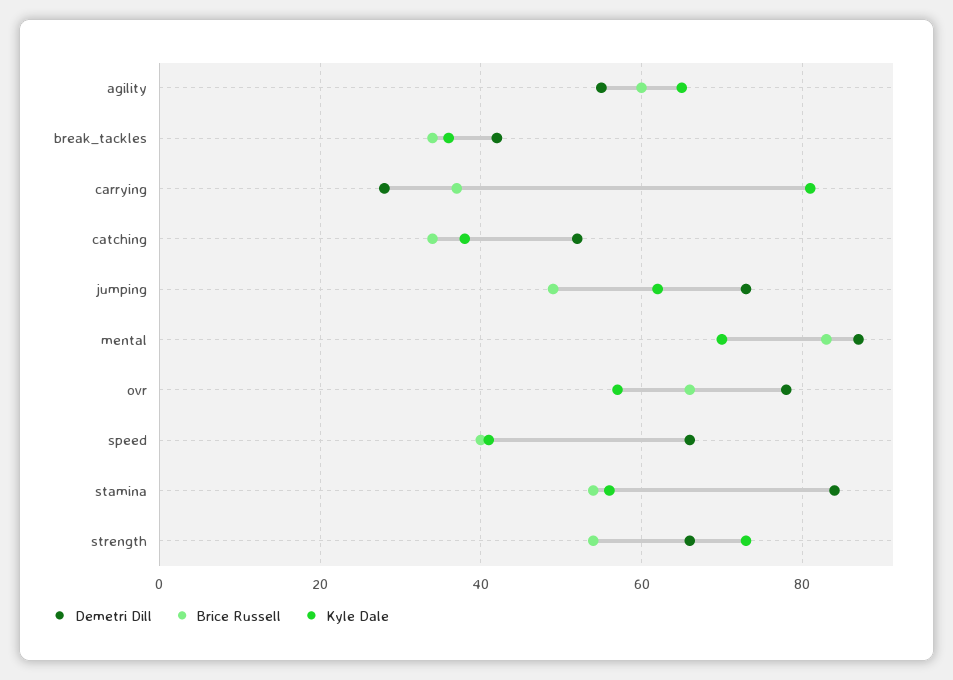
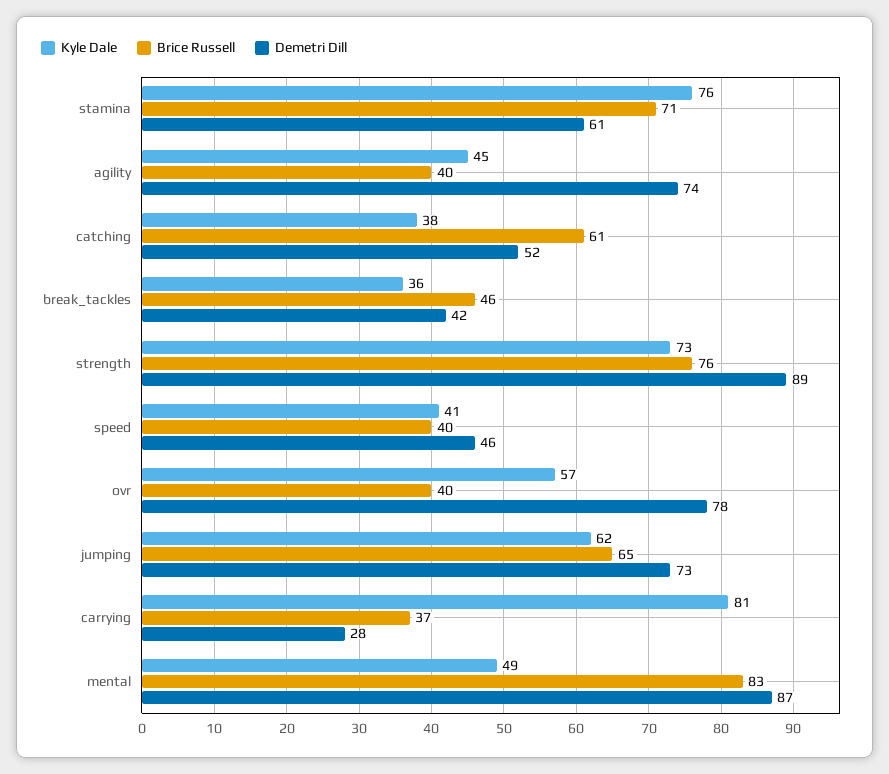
  {
    "Demetri Dill": {
-     "agility": 55,
+     "agility": 74,
      "break_tackles": 42,
      "carrying": 28,
      "catching": 52,
      "jumping": 73,
      "mental": 87,
      "ovr": 78,
-     "speed": 65,
+     "speed": 46,
-     "stamina": 85,
+     "stamina": 61,
-     "strength": 65
+     "strength": 89
    },
    "Brice Russell": {
-     "agility": 60,
+     "agility": 40,
-     "break_tackles": 35,
+     "break_tackles": 46,
      "carrying": 37,
-     "catching": 35,
+     "catching": 61,
-     "jumping": 50,
+     "jumping": 65,
      "mental": 83,
-     "ovr": 65,
+     "ovr": 40,
      "speed": 40,
-     "stamina": 55,
+     "stamina": 71,
-     "strength": 55
+     "strength": 76
    },
    "Kyle Dale": {
-     "agility": 65,
+     "agility": 45,
      "break_tackles": 36,
      "carrying": 81,
      "catching": 38,
      "jumping": 62,
-     "mental": 70,
+     "mental": 49,
      "ovr": 57,
      "speed": 41,
-     "stamina": 55,
+     "stamina": 76,
      "strength": 73
    }
  }

